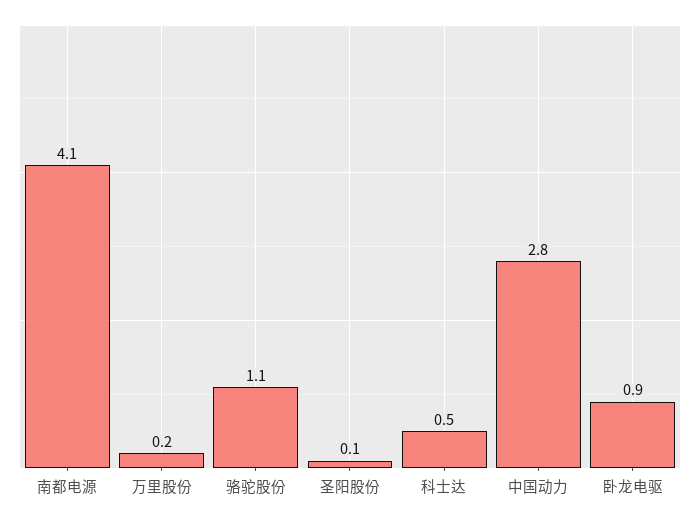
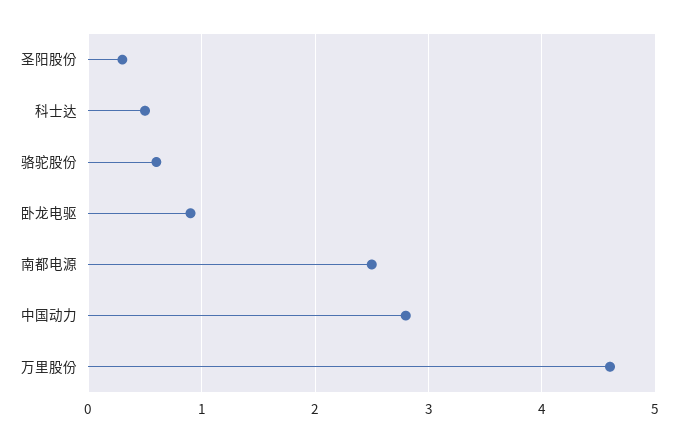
  {
-   "南都电源": 4.1,
+   "南都电源": 2.5,
-   "万里股份": 0.2,
+   "万里股份": 4.6,
-   "骆驼股份": 1.1,
+   "骆驼股份": 0.6,
-   "圣阳股份": 0.1,
+   "圣阳股份": 0.3,
    "科士达": 0.5,
    "中国动力": 2.8,
    "卧龙电驱": 0.9
  }

